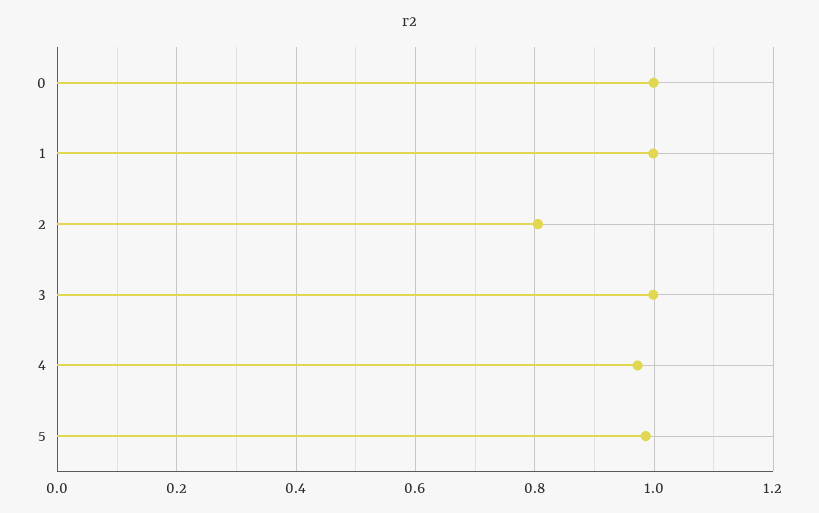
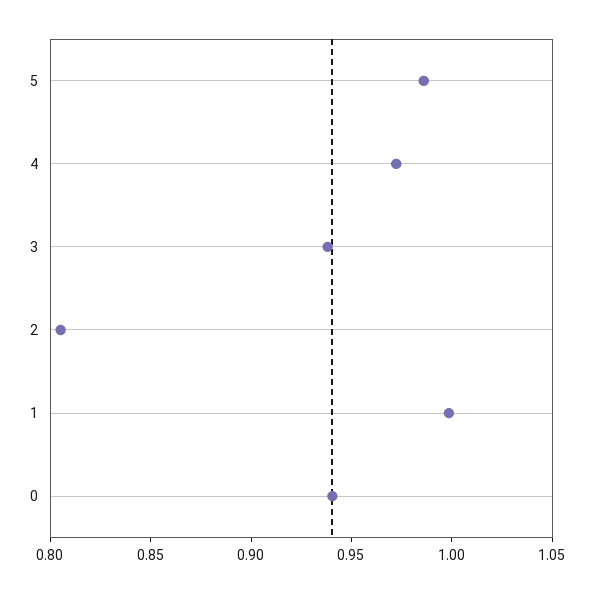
  {
-   "0": 1,
+   "0": 0.94,
    "1": 1,
    "2": 0.81,
-   "3": 1,
+   "3": 0.94,
    "4": 0.97,
    "5": 0.99
  }

